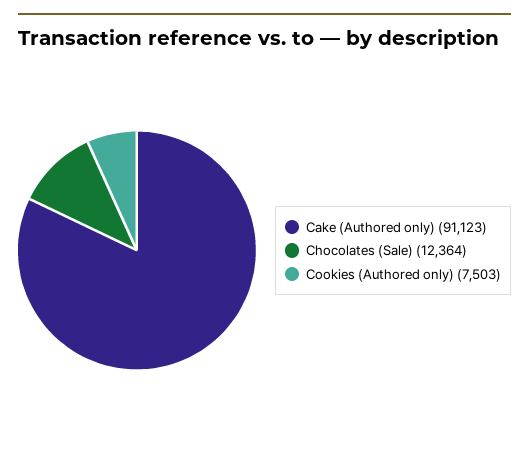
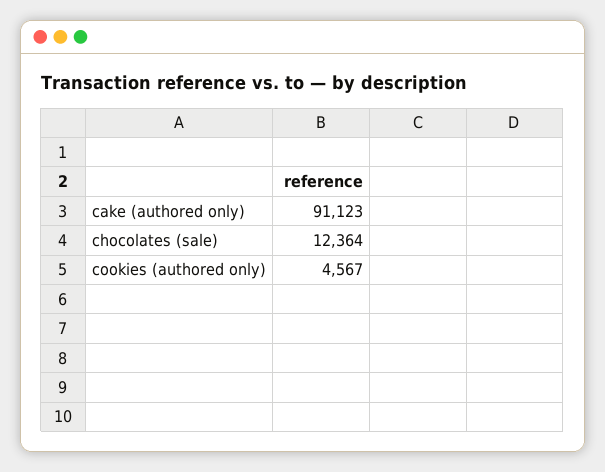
  {
    "Cake (Authored only)": 91123,
    "Chocolates (Sale)": 12364,
-   "Cookies (Authored only)": 7503
+   "Cookies (Authored only)": 4567
  }

